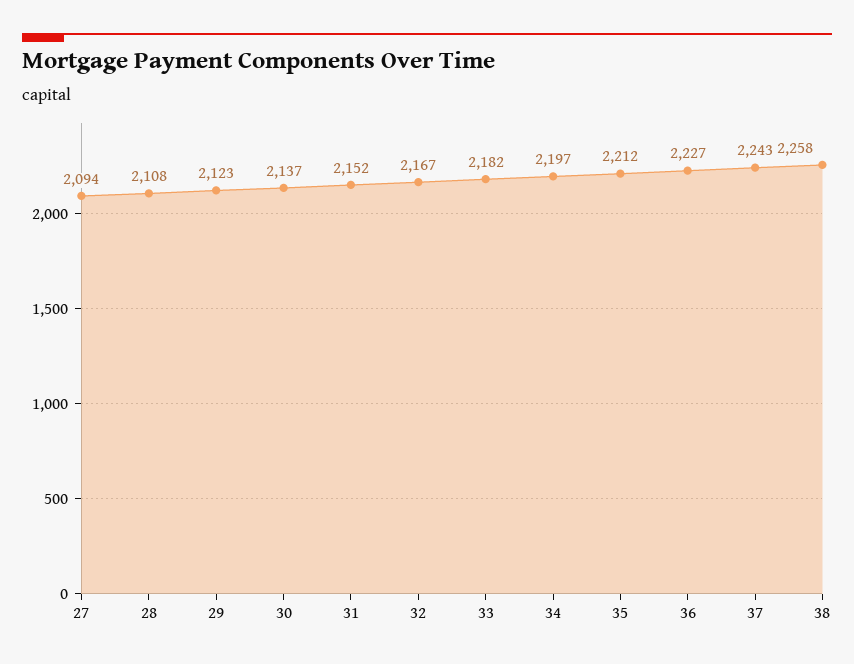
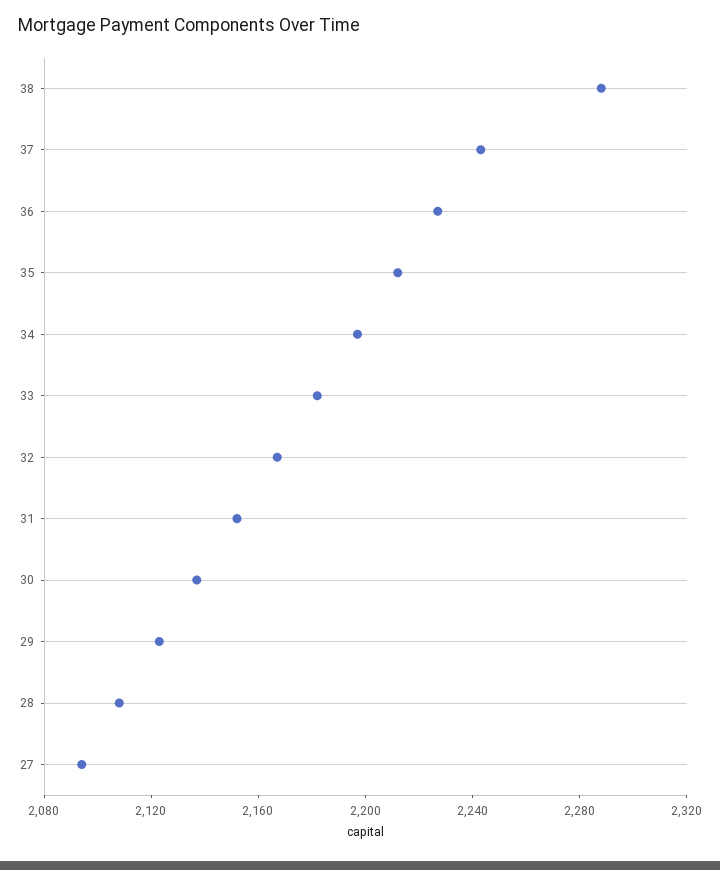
  {
    "27": 2094,
    "28": 2108,
    "29": 2123,
    "30": 2137,
    "31": 2152,
    "32": 2167,
    "33": 2182,
    "34": 2197,
    "35": 2212,
    "36": 2227,
    "37": 2243,
-   "38": 2258
+   "38": 2290
  }

